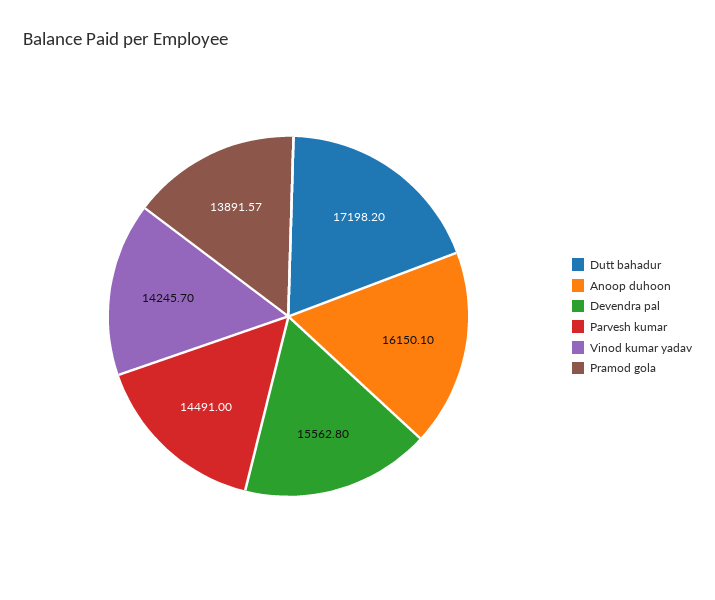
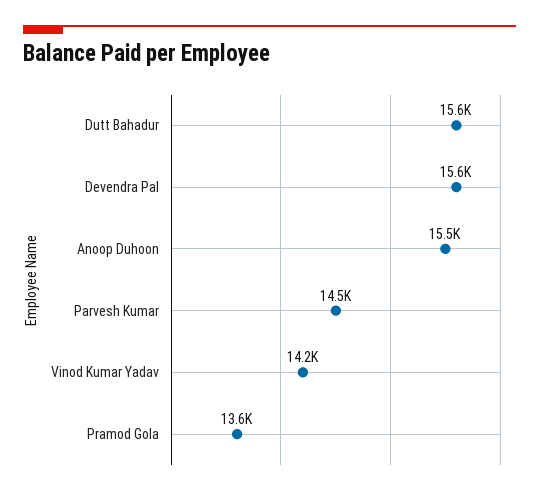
  {
-   "Dutt bahadur": 17198.2,
+   "Dutt bahadur": 15600,
-   "Anoop duhoon": 16150.1,
+   "Anoop duhoon": 15500,
    "Devendra pal": 15562.8,
    "Parvesh kumar": 14491,
    "Vinod kumar yadav": 14245.7,
-   "Pramod gola": 13891.57
+   "Pramod gola": 13600
  }

